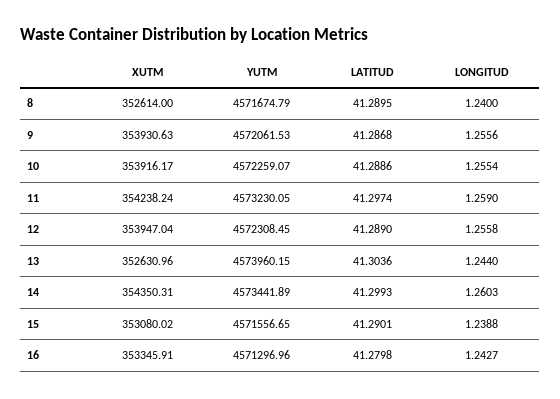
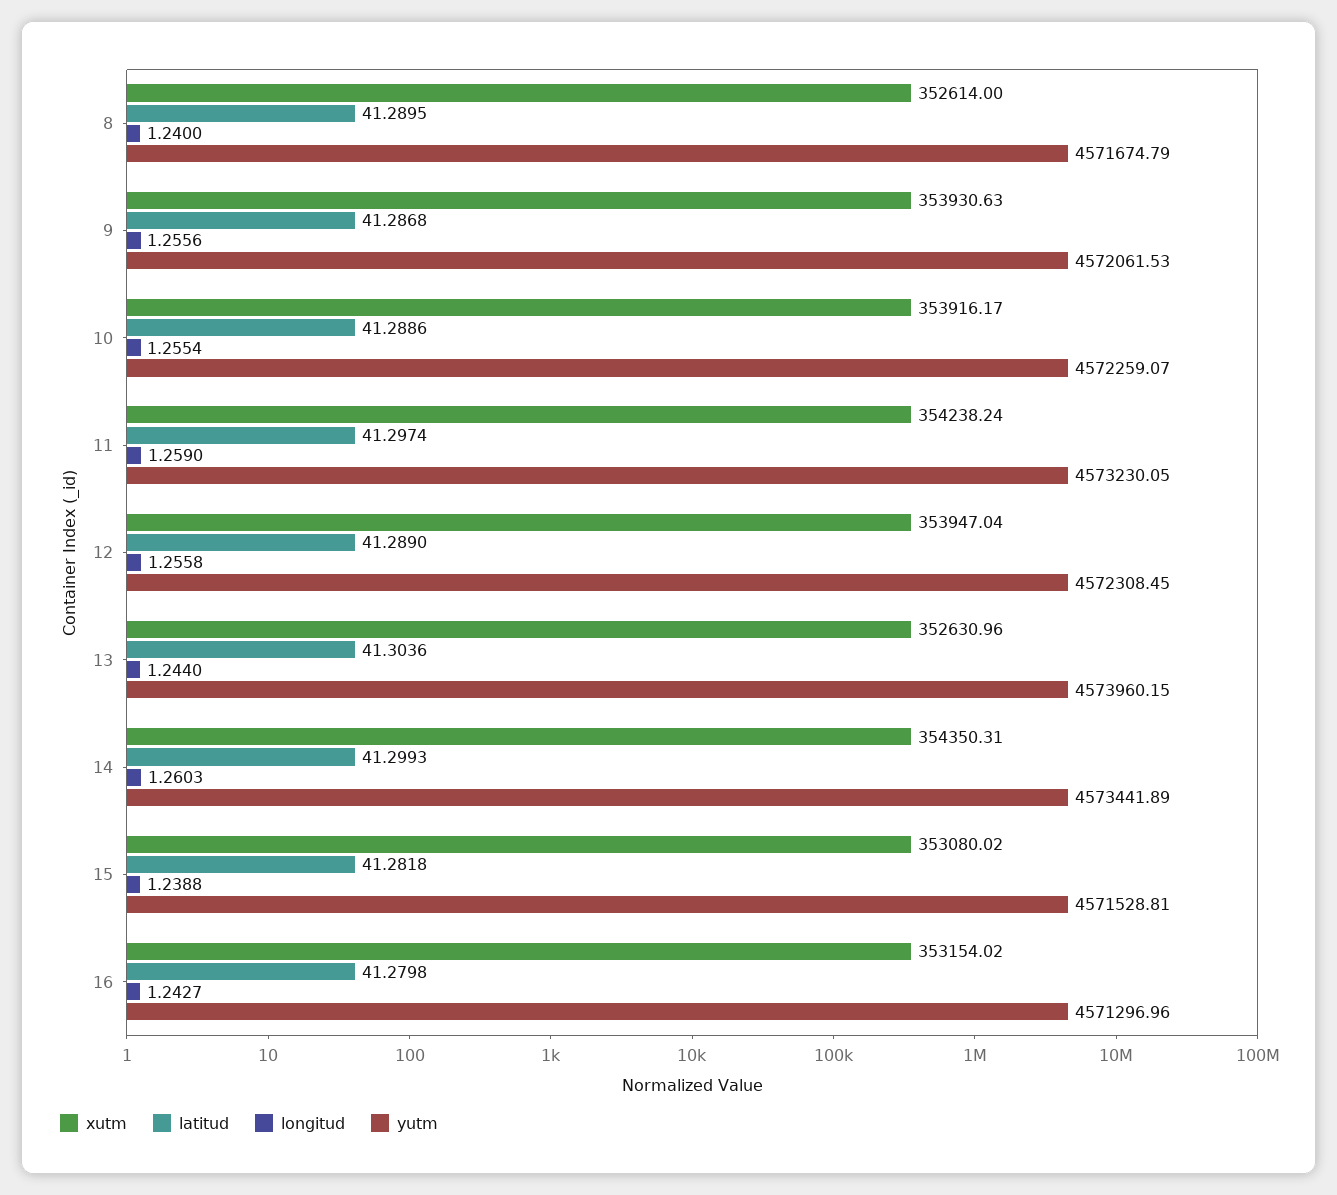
  {
    "XUTM": {
      "8": 352614,
      "9": 353930.63,
      "10": 353916.17,
      "11": 354238.24,
      "12": 353947.04,
      "13": 352630.96,
      "14": 354350.31,
      "15": 353080.02,
-     "16": 353345.91
+     "16": 353154.02
    },
    "YUTM": {
      "8": 4571674.79,
      "9": 4572061.53,
      "10": 4572259.07,
      "11": 4573230.05,
      "12": 4572308.45,
      "13": 4573960.15,
      "14": 4573441.89,
-     "15": 4571556.65,
+     "15": 4571528.81,
      "16": 4571296.96
    },
    "LATITUD": {
      "8": 41.2895,
      "9": 41.2868,
      "10": 41.2886,
      "11": 41.2974,
      "12": 41.289,
      "13": 41.3036,
      "14": 41.2993,
-     "15": 41.2901,
+     "15": 41.2818,
      "16": 41.2798
    },
    "LONGITUD": {
      "8": 1.24,
      "9": 1.2556,
      "10": 1.2554,
      "11": 1.259,
      "12": 1.2558,
      "13": 1.244,
      "14": 1.2603,
      "15": 1.2388,
      "16": 1.2427
    }
  }

